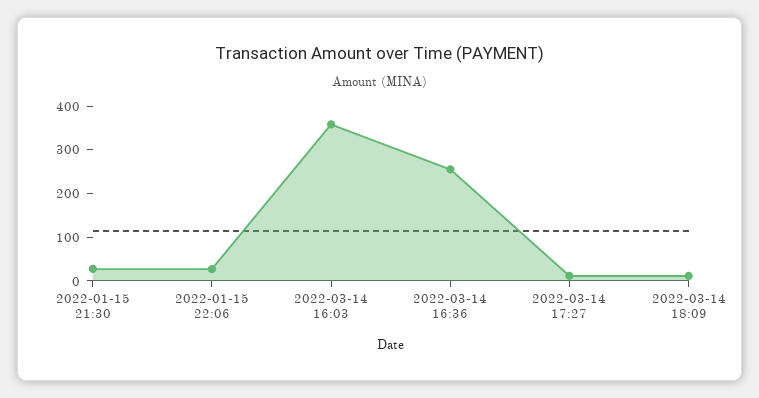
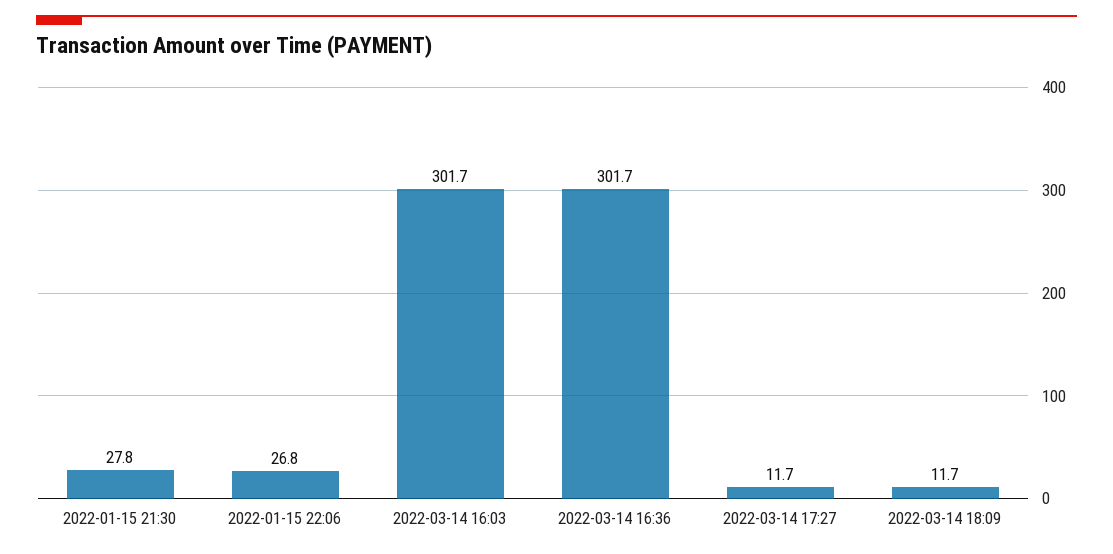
  {
    "2022-01-15 21:30": 27.8,
    "2022-01-15 22:06": 26.8,
-   "2022-03-14 16:03": 360,
+   "2022-03-14 16:03": 301.7,
-   "2022-03-14 16:36": 260,
+   "2022-03-14 16:36": 301.7,
    "2022-03-14 17:27": 11.7,
    "2022-03-14 18:09": 11.7
  }

